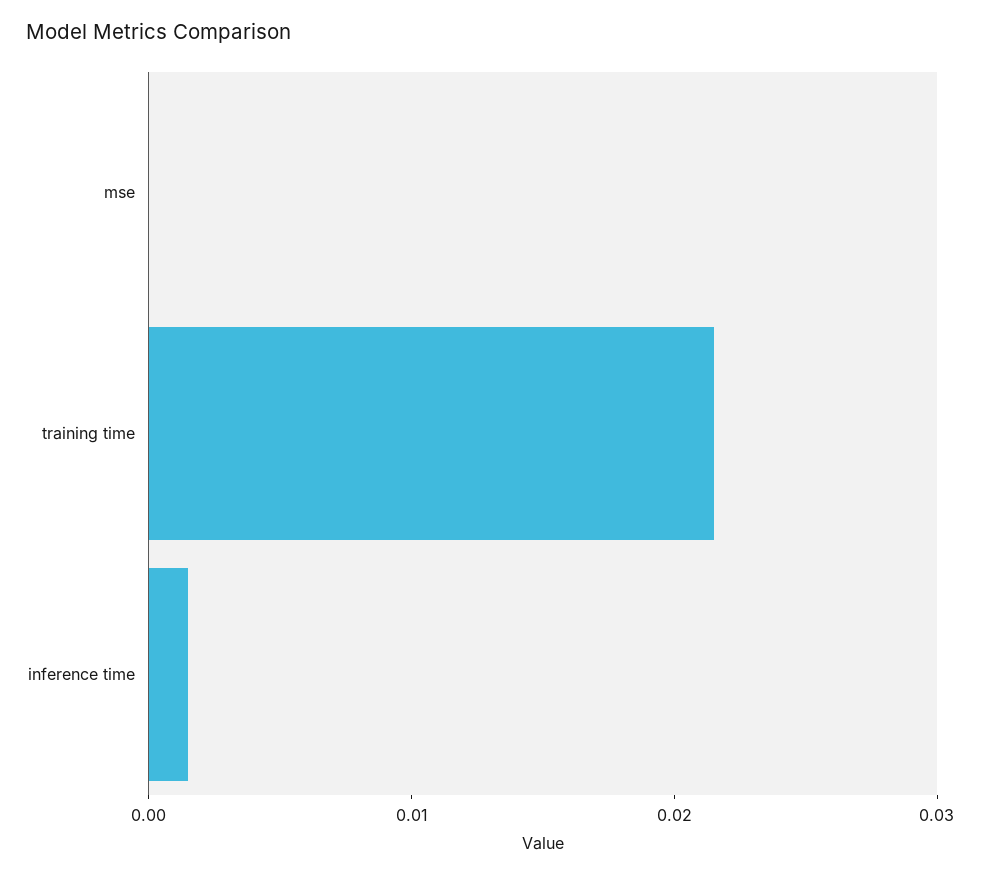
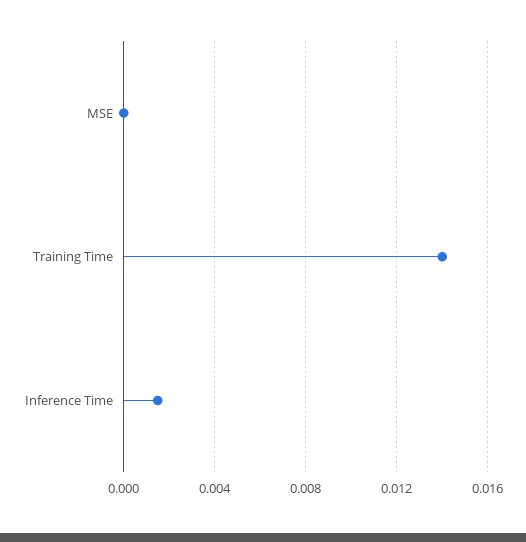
  {
    "mse": 0,
-   "training time": 0.022,
+   "training time": 0.014,
    "inference time": 0.0015
  }

